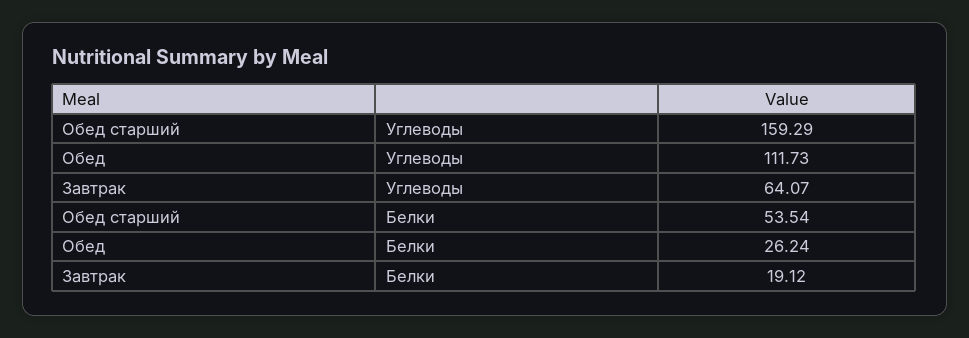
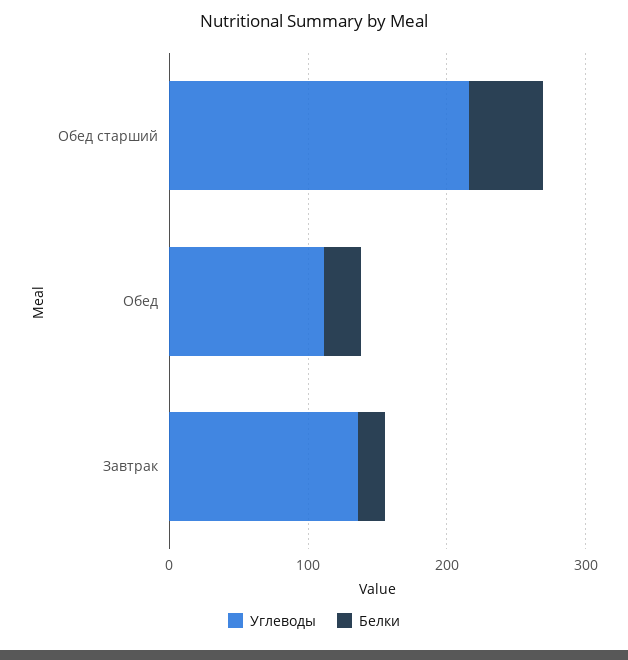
  {
    "Углеводы": {
-     "Обед старший": 159.29,
+     "Обед старший": 220,
      "Обед": 111.73,
-     "Завтрак": 64.07
+     "Завтрак": 140
    },
    "Белки": {
      "Обед старший": 53.54,
      "Обед": 26.24,
      "Завтрак": 19.12
    }
  }

